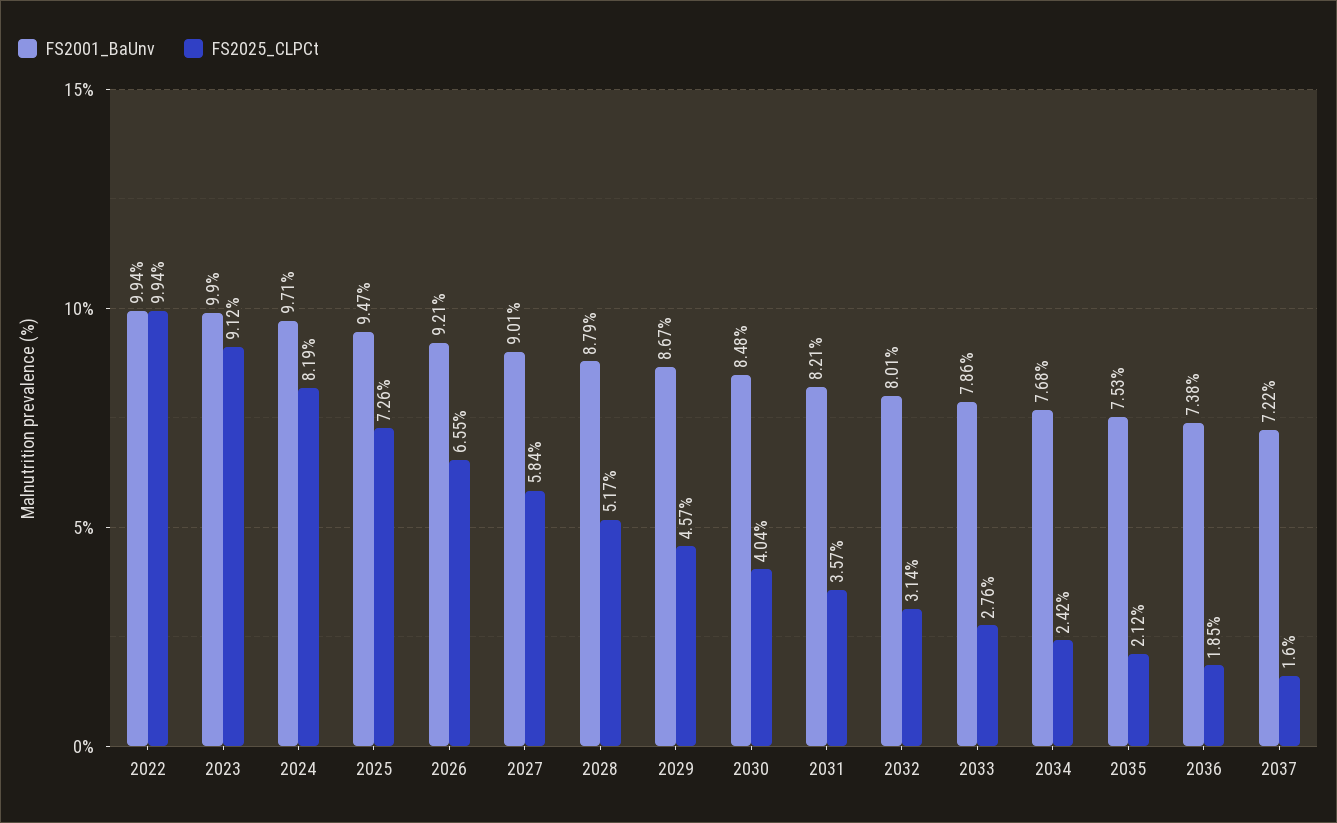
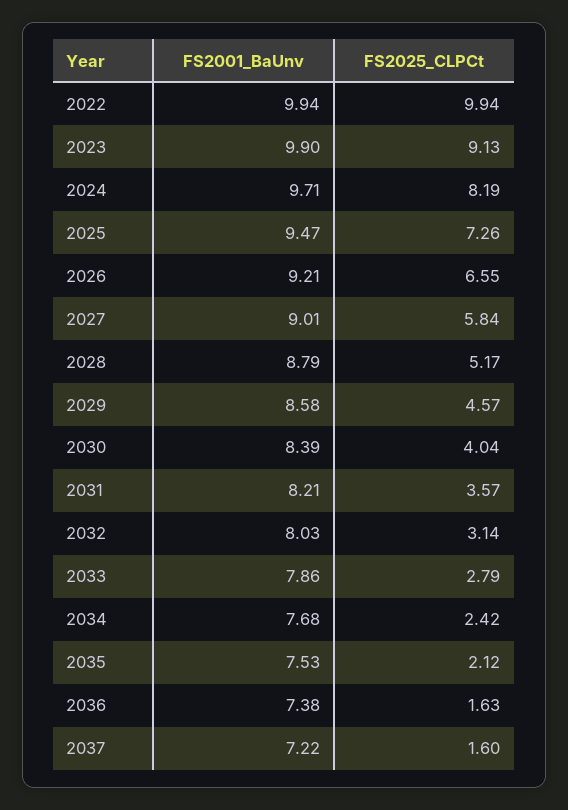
  {
    "FS2001_BaUnv": {
      "2022": 9.94,
      "2023": 9.9,
      "2024": 9.71,
      "2025": 9.47,
      "2026": 9.21,
      "2027": 9.01,
      "2028": 8.79,
-     "2029": 8.67,
+     "2029": 8.58,
-     "2030": 8.48,
+     "2030": 8.39,
      "2031": 8.21,
-     "2032": 8.01,
+     "2032": 8.03,
      "2033": 7.86,
      "2034": 7.68,
      "2035": 7.53,
      "2036": 7.38,
      "2037": 7.22
    },
    "FS2025_CLPCt": {
      "2022": 9.94,
-     "2023": 9.12,
+     "2023": 9.13,
      "2024": 8.19,
      "2025": 7.26,
      "2026": 6.55,
      "2027": 5.84,
      "2028": 5.17,
      "2029": 4.57,
      "2030": 4.04,
      "2031": 3.57,
      "2032": 3.14,
-     "2033": 2.76,
+     "2033": 2.79,
      "2034": 2.42,
      "2035": 2.12,
-     "2036": 1.85,
+     "2036": 1.63,
      "2037": 1.6
    }
  }

